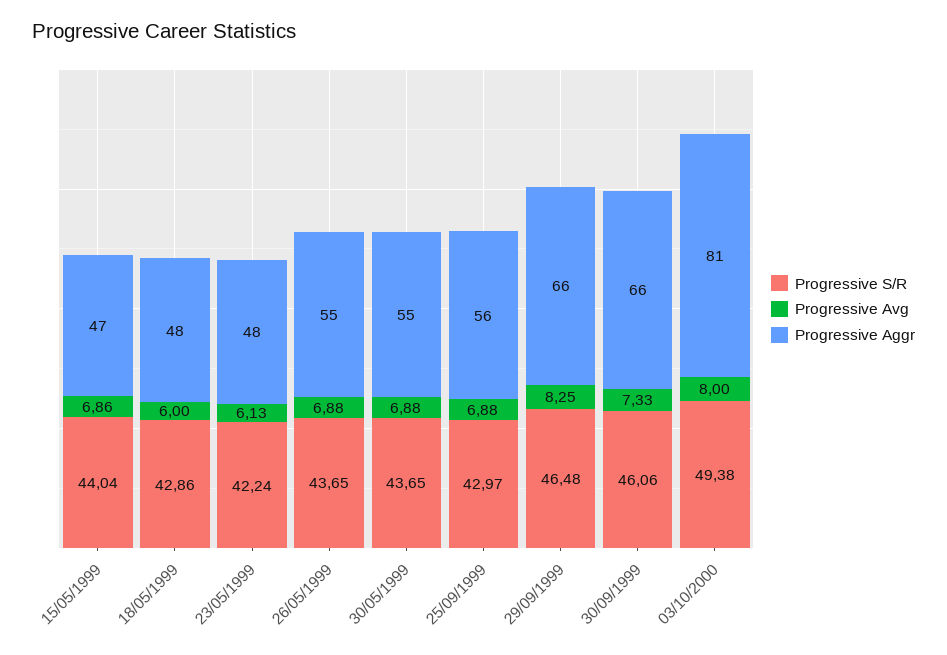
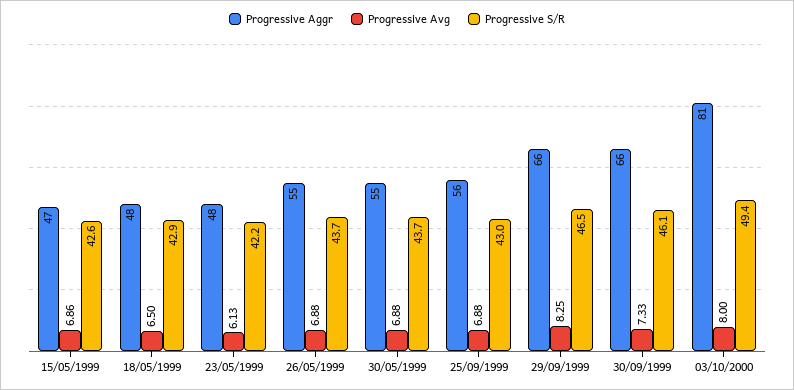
  {
    "Progressive S/R": {
-     "15/05/1999": 44.04,
+     "15/05/1999": 42.6,
      "18/05/1999": 42.86,
      "23/05/1999": 42.24,
      "26/05/1999": 43.65,
      "30/05/1999": 43.65,
      "25/09/1999": 42.97,
      "29/09/1999": 46.48,
      "30/09/1999": 46.06,
      "03/10/2000": 49.38
    },
    "Progressive Avg": {
      "15/05/1999": 6.86,
-     "18/05/1999": 6,
+     "18/05/1999": 6.5,
      "23/05/1999": 6.13,
      "26/05/1999": 6.88,
      "30/05/1999": 6.88,
      "25/09/1999": 6.88,
      "29/09/1999": 8.25,
      "30/09/1999": 7.33,
      "03/10/2000": 8
    },
    "Progressive Aggr": {
      "15/05/1999": 47,
      "18/05/1999": 48,
      "23/05/1999": 48,
      "26/05/1999": 55,
      "30/05/1999": 55,
      "25/09/1999": 56,
      "29/09/1999": 66,
      "30/09/1999": 66,
      "03/10/2000": 81
    }
  }

